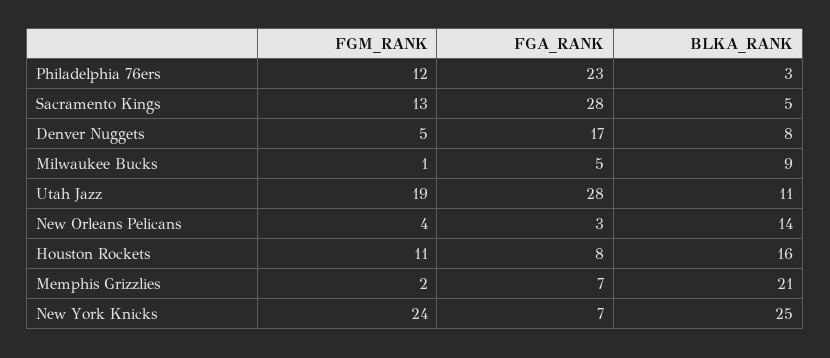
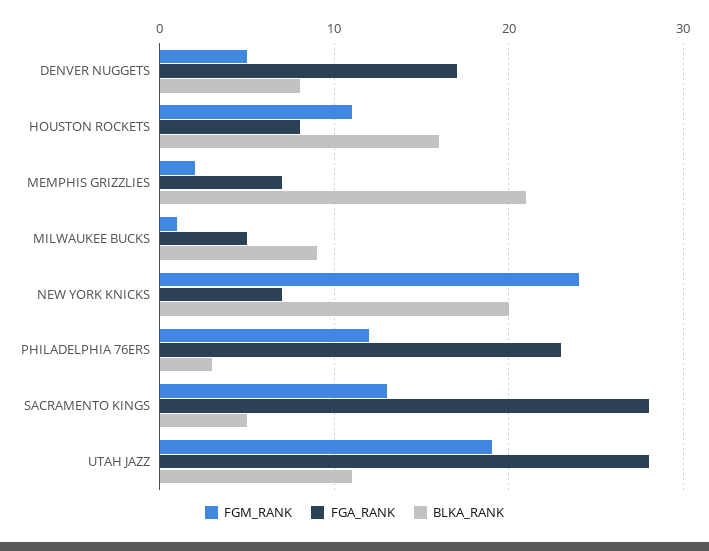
  {
    "FGM_RANK": {
      "Philadelphia 76ers": 12,
      "Sacramento Kings": 13,
      "Denver Nuggets": 5,
      "Milwaukee Bucks": 1,
      "Utah Jazz": 19,
-     "New Orleans Pelicans": 4,
      "Houston Rockets": 11,
      "Memphis Grizzlies": 2,
      "New York Knicks": 24
    },
    "FGA_RANK": {
      "Philadelphia 76ers": 23,
      "Sacramento Kings": 28,
      "Denver Nuggets": 17,
      "Milwaukee Bucks": 5,
      "Utah Jazz": 28,
-     "New Orleans Pelicans": 3,
      "Houston Rockets": 8,
      "Memphis Grizzlies": 7,
      "New York Knicks": 7
    },
    "BLKA_RANK": {
      "Philadelphia 76ers": 3,
      "Sacramento Kings": 5,
      "Denver Nuggets": 8,
      "Milwaukee Bucks": 9,
      "Utah Jazz": 11,
-     "New Orleans Pelicans": 14,
      "Houston Rockets": 16,
      "Memphis Grizzlies": 21,
-     "New York Knicks": 25
+     "New York Knicks": 20
    }
  }

